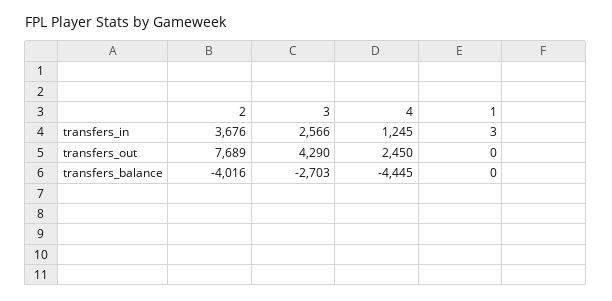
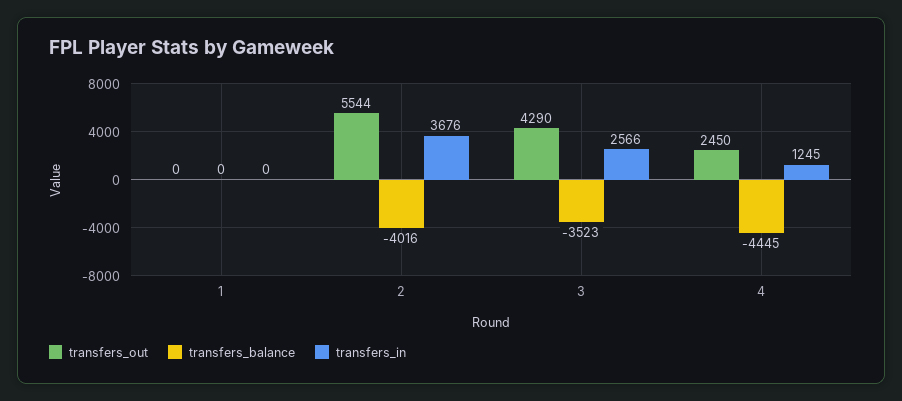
  {
    "transfers_in": {
      "2": 3676,
      "3": 2566,
      "4": 1245,
-     "1": 3
+     "1": 0
    },
    "transfers_out": {
-     "2": 7689,
+     "2": 5544,
      "3": 4290,
      "4": 2450,
      "1": 0
    },
    "transfers_balance": {
      "2": -4016,
-     "3": -2703,
+     "3": -3523,
      "4": -4445,
      "1": 0
    }
  }

